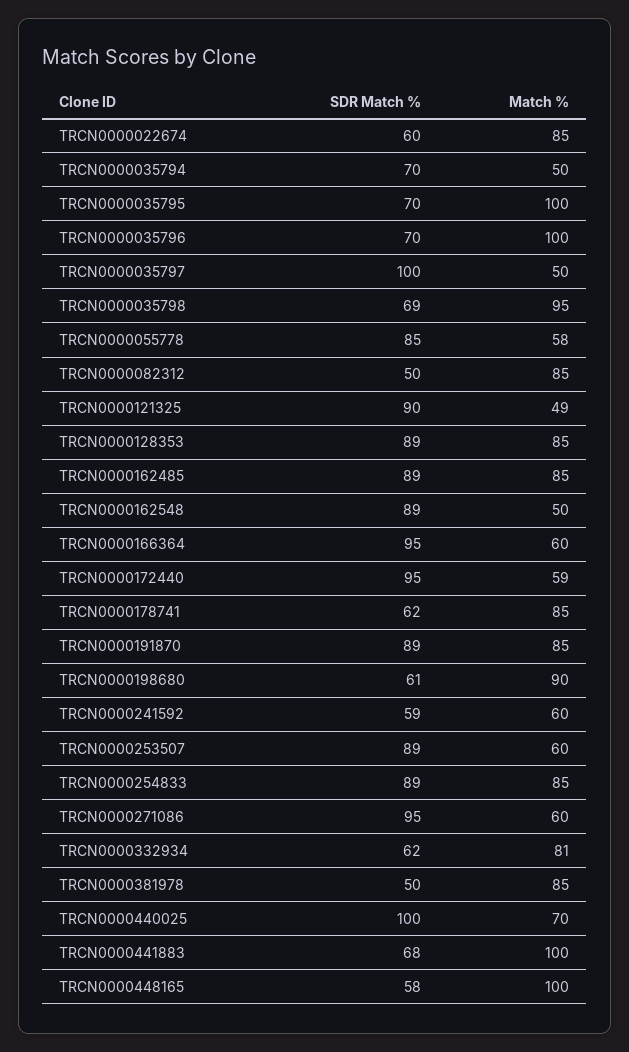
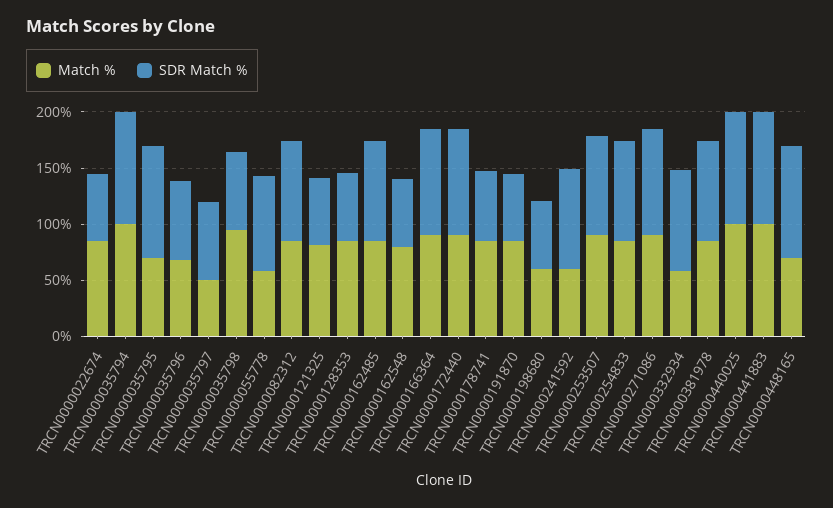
  {
    "SDR Match %": {
      "TRCN0000022674": 60,
-     "TRCN0000035794": 70,
+     "TRCN0000035794": 100,
-     "TRCN0000035795": 70,
+     "TRCN0000035795": 100,
      "TRCN0000035796": 70,
-     "TRCN0000035797": 100,
+     "TRCN0000035797": 70,
      "TRCN0000035798": 69,
      "TRCN0000055778": 85,
-     "TRCN0000082312": 50,
+     "TRCN0000082312": 90,
-     "TRCN0000121325": 90,
+     "TRCN0000121325": 60,
-     "TRCN0000128353": 89,
+     "TRCN0000128353": 60,
      "TRCN0000162485": 89,
-     "TRCN0000162548": 89,
+     "TRCN0000162548": 60,
      "TRCN0000166364": 95,
      "TRCN0000172440": 95,
      "TRCN0000178741": 62,
-     "TRCN0000191870": 89,
+     "TRCN0000191870": 60,
      "TRCN0000198680": 61,
-     "TRCN0000241592": 59,
+     "TRCN0000241592": 90,
      "TRCN0000253507": 89,
      "TRCN0000254833": 89,
      "TRCN0000271086": 95,
-     "TRCN0000332934": 62,
+     "TRCN0000332934": 90,
-     "TRCN0000381978": 50,
+     "TRCN0000381978": 90,
      "TRCN0000440025": 100,
-     "TRCN0000441883": 68,
+     "TRCN0000441883": 100,
-     "TRCN0000448165": 58
+     "TRCN0000448165": 100
    },
    "Match %": {
      "TRCN0000022674": 85,
-     "TRCN0000035794": 50,
+     "TRCN0000035794": 100,
-     "TRCN0000035795": 100,
+     "TRCN0000035795": 70,
-     "TRCN0000035796": 100,
+     "TRCN0000035796": 70,
      "TRCN0000035797": 50,
      "TRCN0000035798": 95,
      "TRCN0000055778": 58,
      "TRCN0000082312": 85,
-     "TRCN0000121325": 49,
+     "TRCN0000121325": 80,
      "TRCN0000128353": 85,
      "TRCN0000162485": 85,
-     "TRCN0000162548": 50,
+     "TRCN0000162548": 80,
-     "TRCN0000166364": 60,
+     "TRCN0000166364": 90,
-     "TRCN0000172440": 59,
+     "TRCN0000172440": 90,
      "TRCN0000178741": 85,
      "TRCN0000191870": 85,
-     "TRCN0000198680": 90,
+     "TRCN0000198680": 60,
      "TRCN0000241592": 60,
-     "TRCN0000253507": 60,
+     "TRCN0000253507": 90,
      "TRCN0000254833": 85,
-     "TRCN0000271086": 60,
+     "TRCN0000271086": 90,
-     "TRCN0000332934": 81,
+     "TRCN0000332934": 60,
      "TRCN0000381978": 85,
-     "TRCN0000440025": 70,
+     "TRCN0000440025": 100,
      "TRCN0000441883": 100,
-     "TRCN0000448165": 100
+     "TRCN0000448165": 70
    }
  }

